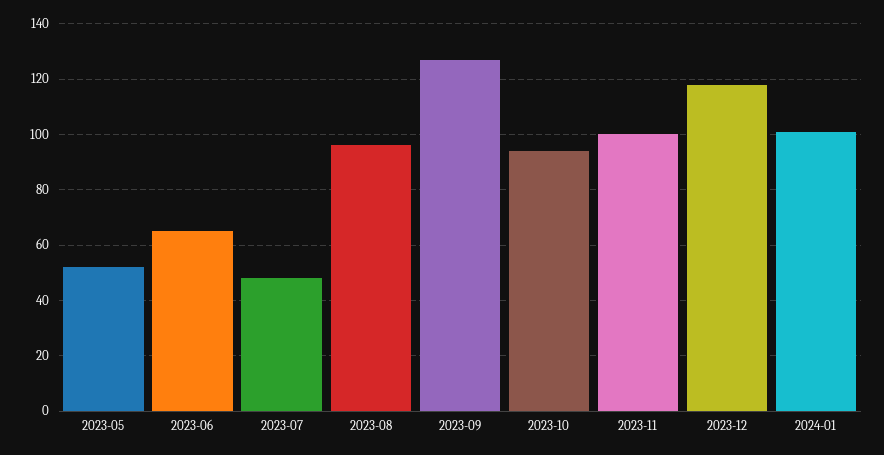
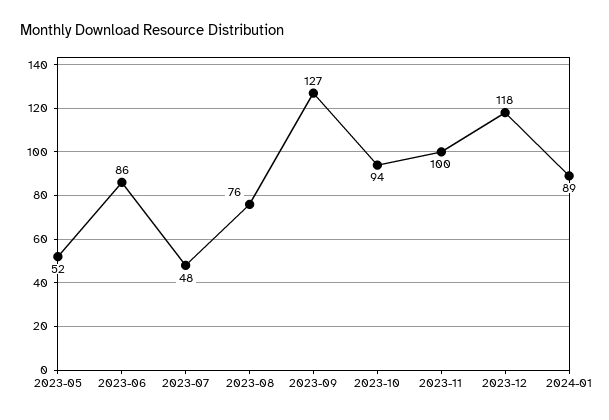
  {
    "2023-05": 52,
-   "2023-06": 65,
+   "2023-06": 86,
    "2023-07": 48,
-   "2023-08": 95,
+   "2023-08": 76,
    "2023-09": 127,
    "2023-10": 94,
    "2023-11": 100,
    "2023-12": 118,
-   "2024-01": 100
+   "2024-01": 89
  }

